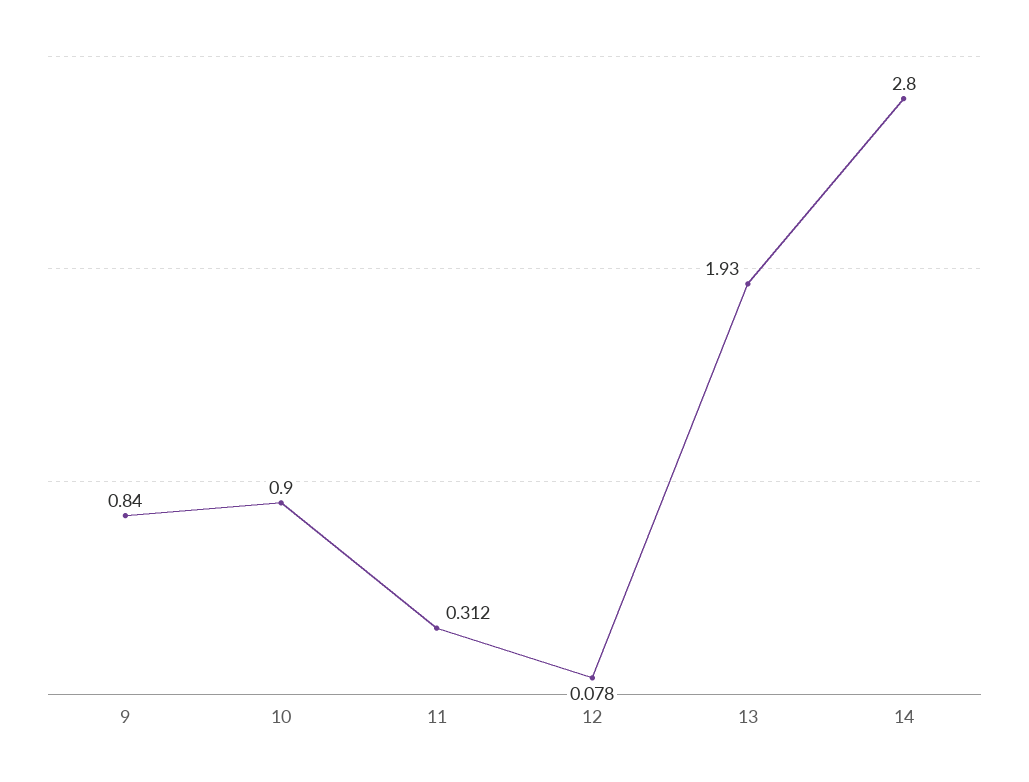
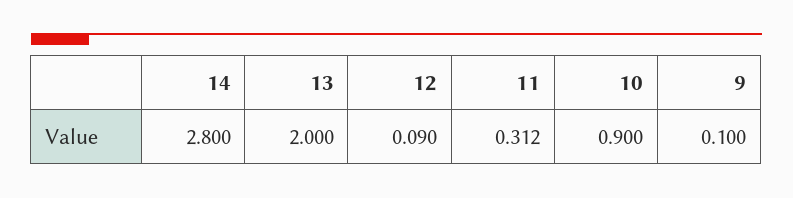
  {
-   "9": 0.84,
+   "9": 0.1,
    "10": 0.9,
    "11": 0.312,
-   "12": 0.078,
+   "12": 0.09,
-   "13": 1.93,
+   "13": 2,
    "14": 2.8
  }

